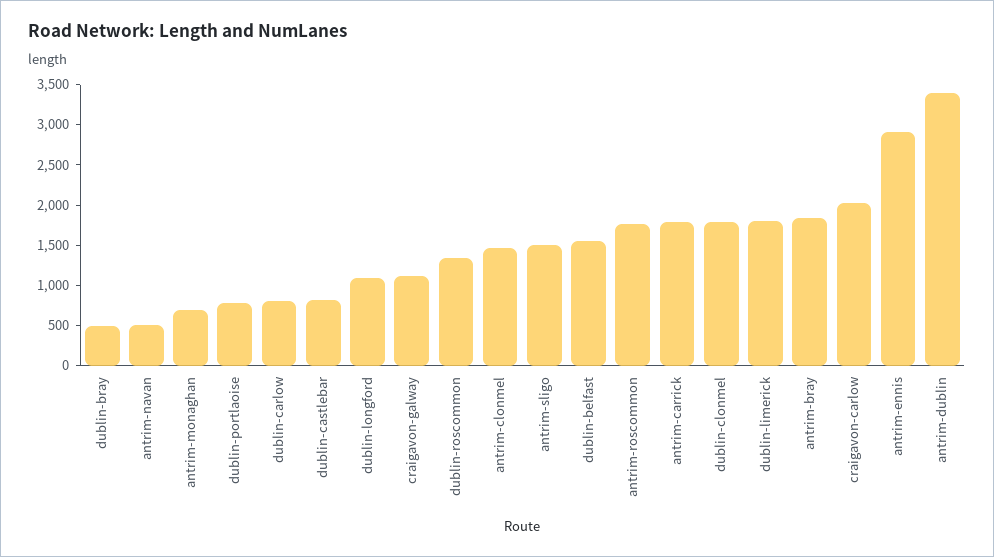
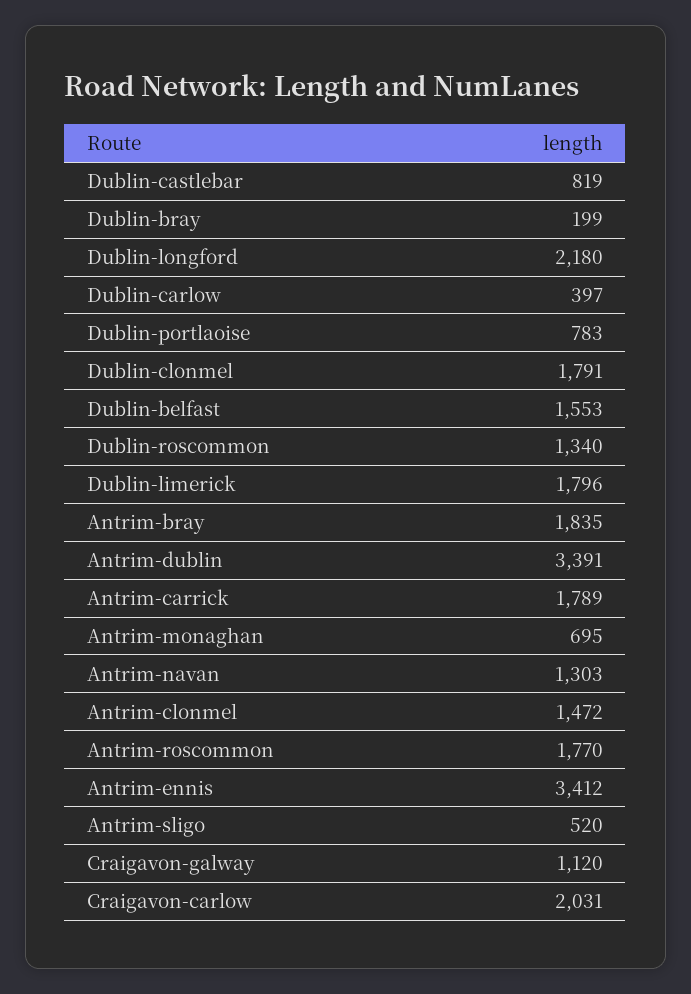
  {
-   "dublin-bray": 500,
+   "dublin-bray": 199,
-   "antrim-navan": 500,
+   "antrim-navan": 1303,
    "antrim-monaghan": 695,
    "dublin-portlaoise": 783,
-   "dublin-carlow": 800,
+   "dublin-carlow": 397,
    "dublin-castlebar": 819,
-   "dublin-longford": 1100,
+   "dublin-longford": 2180,
    "craigavon-galway": 1120,
    "dublin-roscommon": 1340,
    "antrim-clonmel": 1472,
-   "antrim-sligo": 1500,
+   "antrim-sligo": 520,
    "dublin-belfast": 1553,
    "antrim-roscommon": 1770,
    "antrim-carrick": 1789,
    "dublin-clonmel": 1791,
    "dublin-limerick": 1796,
    "antrim-bray": 1835,
    "craigavon-carlow": 2031,
-   "antrim-ennis": 2900,
+   "antrim-ennis": 3412,
    "antrim-dublin": 3391
  }

